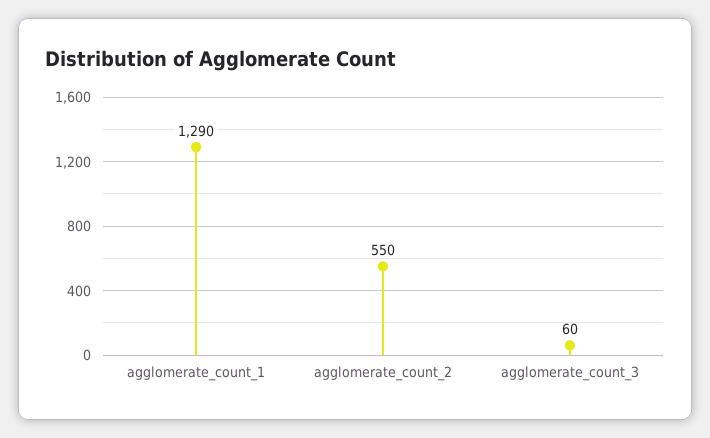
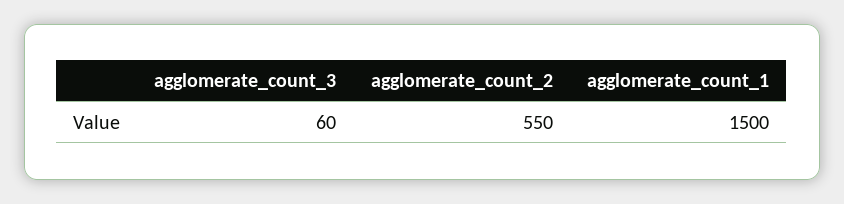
  {
-   "agglomerate_count_1": 1290,
+   "agglomerate_count_1": 1500,
    "agglomerate_count_2": 550,
    "agglomerate_count_3": 60
  }

